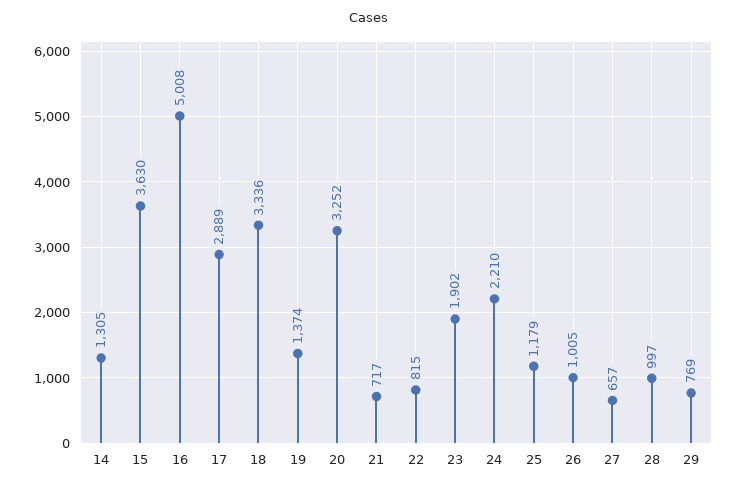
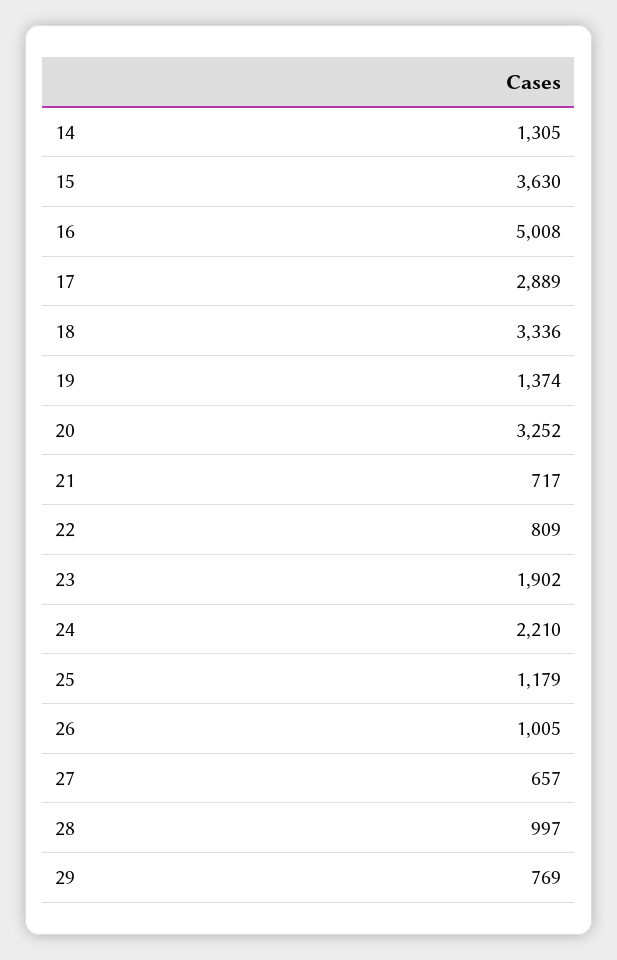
  {
    "14": 1305,
    "15": 3630,
    "16": 5008,
    "17": 2889,
    "18": 3336,
    "19": 1374,
    "20": 3252,
    "21": 717,
-   "22": 815,
+   "22": 809,
    "23": 1902,
    "24": 2210,
    "25": 1179,
    "26": 1005,
    "27": 657,
    "28": 997,
    "29": 769
  }

